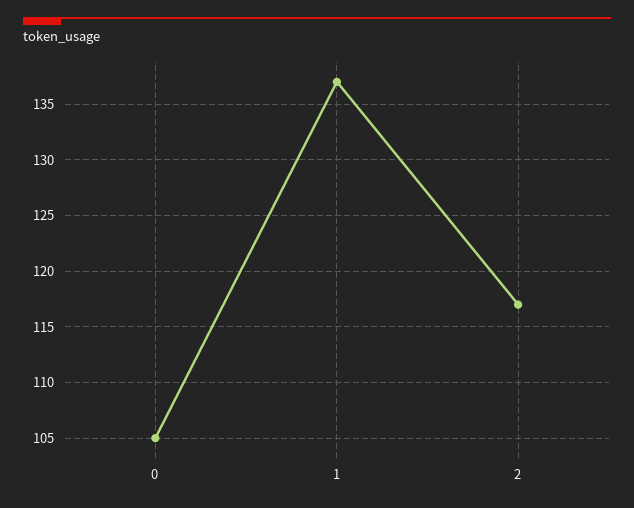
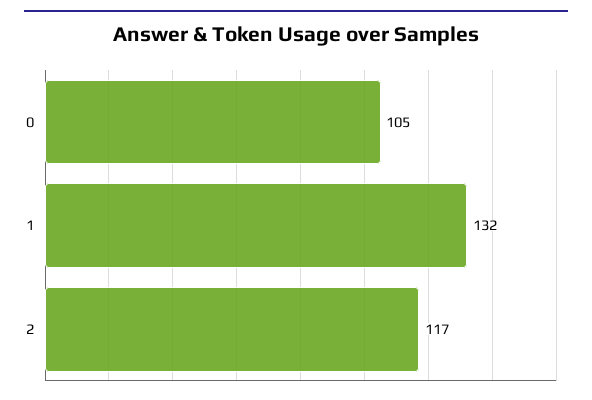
  {
    "0": 105,
-   "1": 137,
+   "1": 132,
    "2": 117
  }

